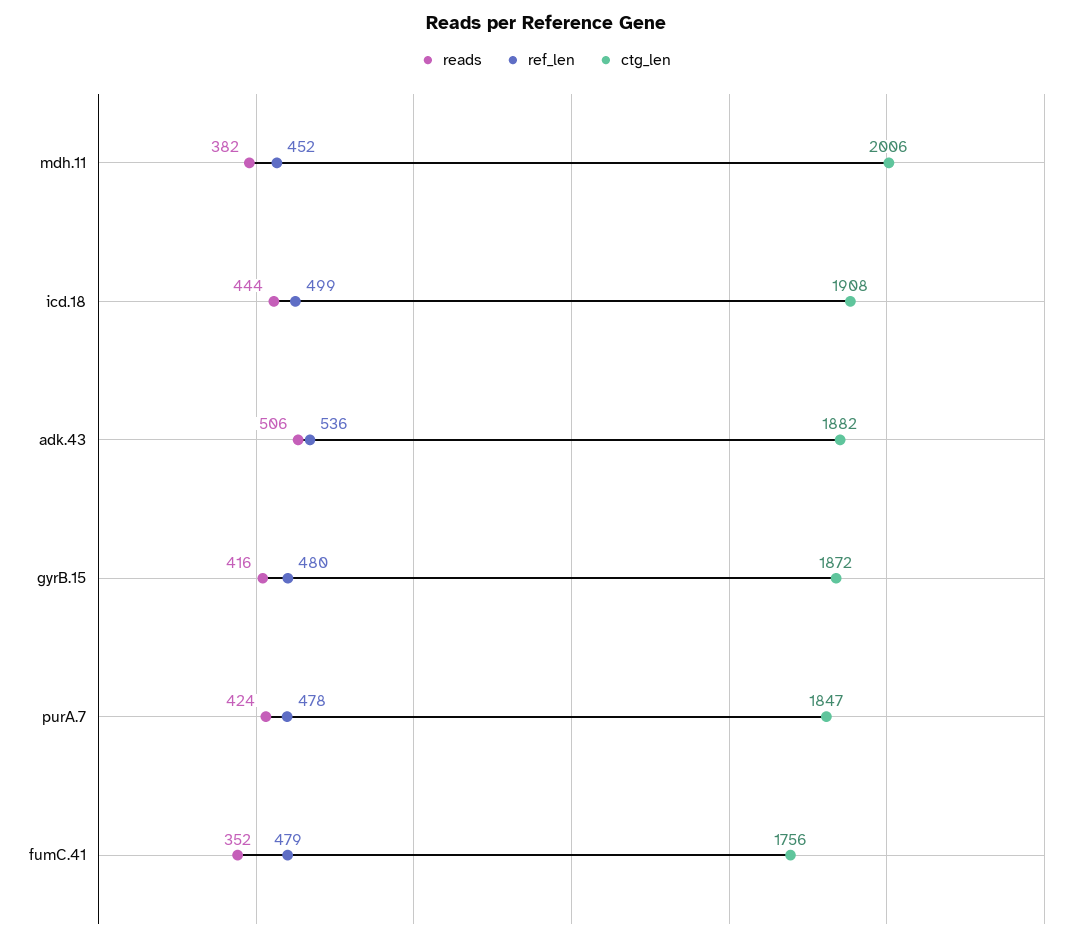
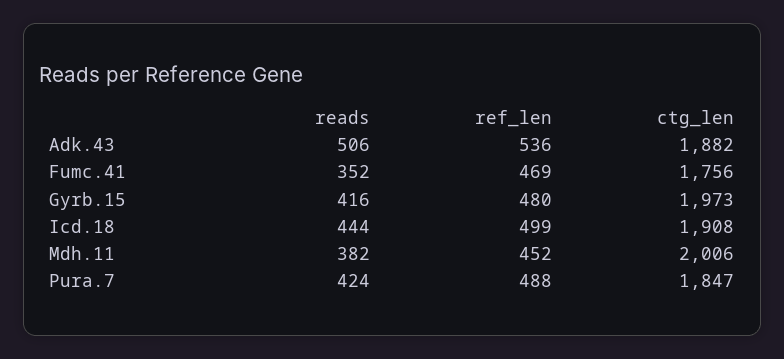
  {
    "reads": {
      "mdh.11": 382,
      "icd.18": 444,
      "adk.43": 506,
      "gyrB.15": 416,
      "purA.7": 424,
      "fumC.41": 352
    },
    "ref_len": {
      "mdh.11": 452,
      "icd.18": 499,
      "adk.43": 536,
      "gyrB.15": 480,
-     "purA.7": 478,
+     "purA.7": 488,
-     "fumC.41": 479
+     "fumC.41": 469
    },
    "ctg_len": {
      "mdh.11": 2006,
      "icd.18": 1908,
      "adk.43": 1882,
-     "gyrB.15": 1872,
+     "gyrB.15": 1973,
      "purA.7": 1847,
      "fumC.41": 1756
    }
  }

